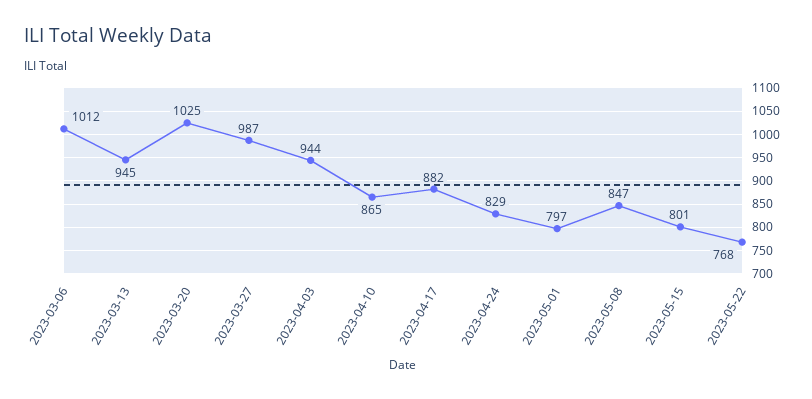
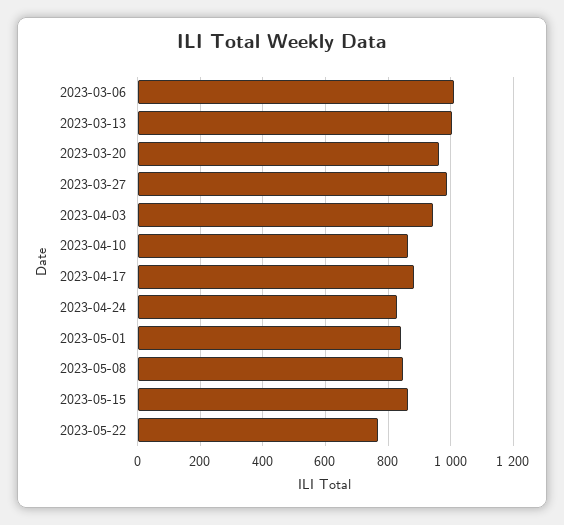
  {
    "2023-03-06": 1012,
-   "2023-03-13": 945,
+   "2023-03-13": 1000,
-   "2023-03-20": 1025,
+   "2023-03-20": 960,
    "2023-03-27": 987,
    "2023-04-03": 944,
    "2023-04-10": 865,
    "2023-04-17": 882,
    "2023-04-24": 829,
-   "2023-05-01": 797,
+   "2023-05-01": 840,
    "2023-05-08": 847,
-   "2023-05-15": 801,
+   "2023-05-15": 860,
    "2023-05-22": 768
  }

